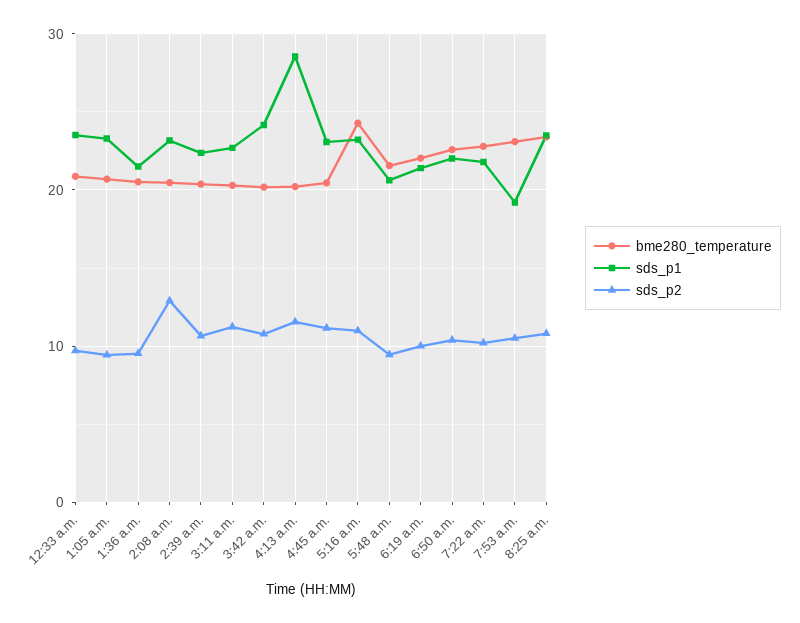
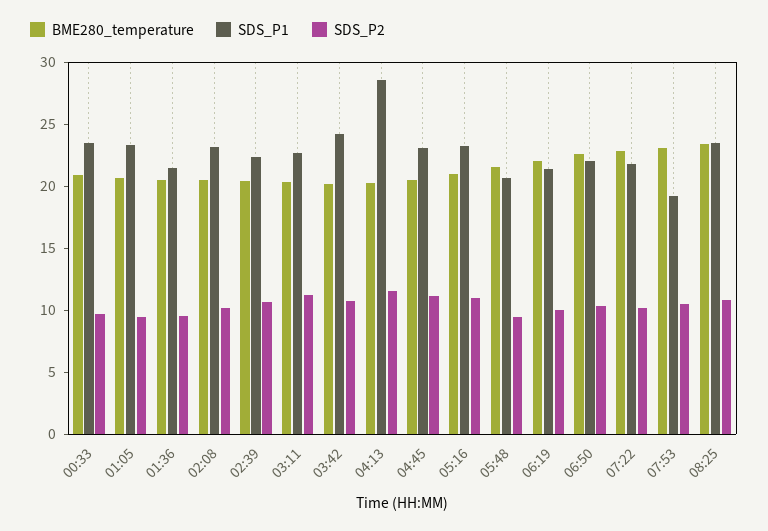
  {
    "bme280_temperature": {
      "12:33 a.m.": 21,
      "1:05 a.m.": 21,
      "1:36 a.m.": 21,
      "2:08 a.m.": 20,
      "2:39 a.m.": 20,
      "3:11 a.m.": 20,
      "3:42 a.m.": 20,
      "4:13 a.m.": 20,
      "4:45 a.m.": 20,
-     "5:16 a.m.": 24,
+     "5:16 a.m.": 21,
      "5:48 a.m.": 22,
      "6:19 a.m.": 22,
      "6:50 a.m.": 23,
      "7:22 a.m.": 23,
      "7:53 a.m.": 23,
      "8:25 a.m.": 23
    },
    "sds_p1": {
      "12:33 a.m.": 24,
      "1:05 a.m.": 23,
      "1:36 a.m.": 22,
      "2:08 a.m.": 23,
      "2:39 a.m.": 22,
      "3:11 a.m.": 23,
      "3:42 a.m.": 24,
      "4:13 a.m.": 29,
      "4:45 a.m.": 23,
      "5:16 a.m.": 23,
      "5:48 a.m.": 21,
      "6:19 a.m.": 21,
      "6:50 a.m.": 22,
      "7:22 a.m.": 22,
      "7:53 a.m.": 19,
      "8:25 a.m.": 24
    },
    "sds_p2": {
      "12:33 a.m.": 10,
      "1:05 a.m.": 9,
      "1:36 a.m.": 10,
-     "2:08 a.m.": 13,
+     "2:08 a.m.": 10,
      "2:39 a.m.": 11,
      "3:11 a.m.": 11,
      "3:42 a.m.": 11,
      "4:13 a.m.": 12,
      "4:45 a.m.": 11,
      "5:16 a.m.": 11,
      "5:48 a.m.": 9,
      "6:19 a.m.": 10,
      "6:50 a.m.": 10,
      "7:22 a.m.": 10,
      "7:53 a.m.": 11,
      "8:25 a.m.": 11
    }
  }

